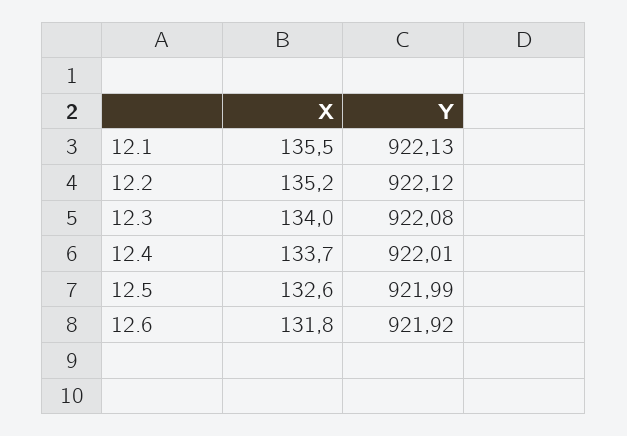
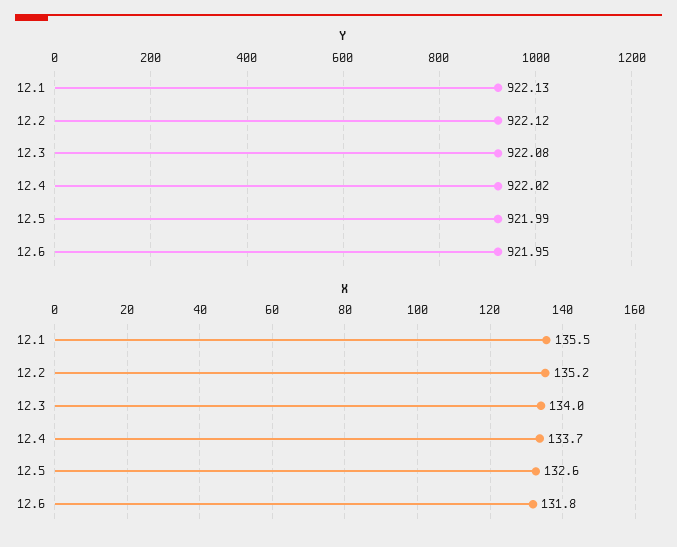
  {
    "X": {
      "12.1": 135.5,
      "12.2": 135.2,
      "12.3": 134,
      "12.4": 133.7,
      "12.5": 132.6,
      "12.6": 131.8
    },
    "Y": {
      "12.1": 922.13,
      "12.2": 922.12,
      "12.3": 922.08,
-     "12.4": 922.01,
+     "12.4": 922.02,
      "12.5": 921.99,
-     "12.6": 921.92
+     "12.6": 921.95
    }
  }

